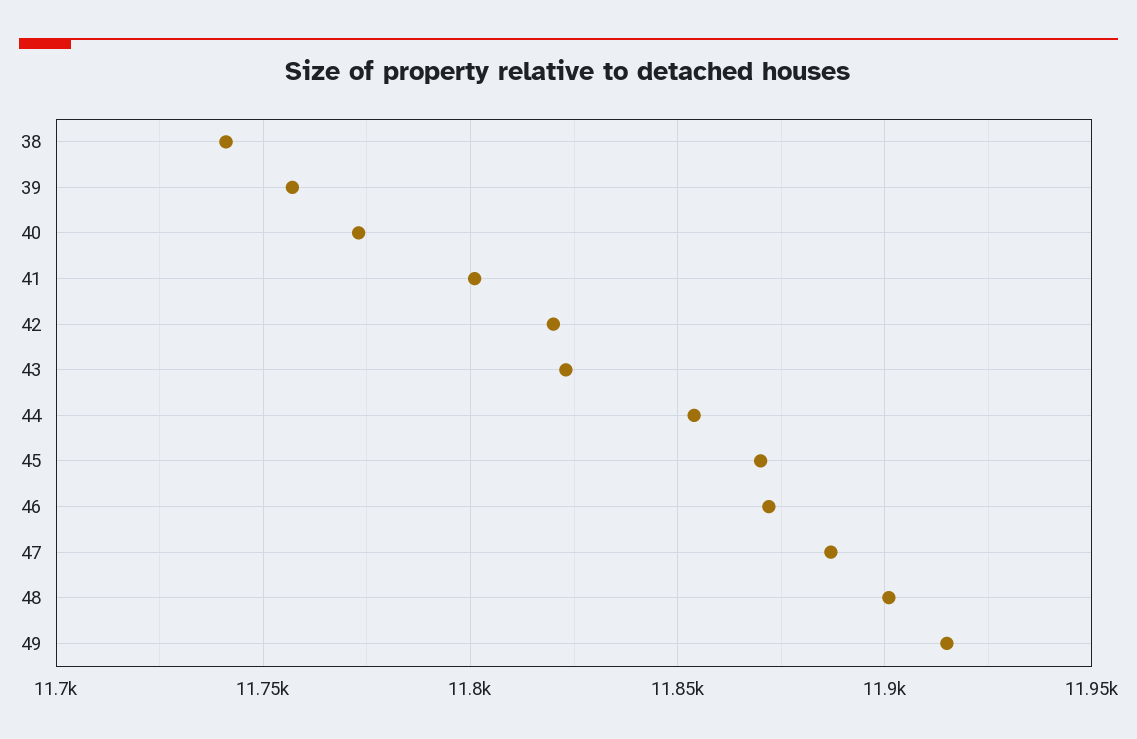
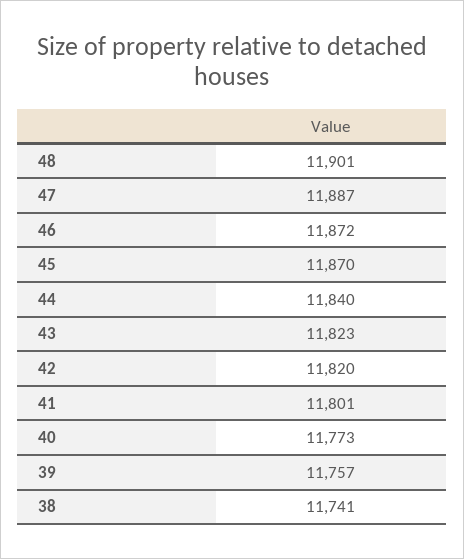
  {
    "38": 11741,
    "39": 11757,
    "40": 11773,
    "41": 11801,
    "42": 11820,
    "43": 11823,
-   "44": 11855,
+   "44": 11840,
    "45": 11870,
    "46": 11872,
    "47": 11887,
-   "48": 11901,
+   "48": 11901
-   "49": 11915
  }

